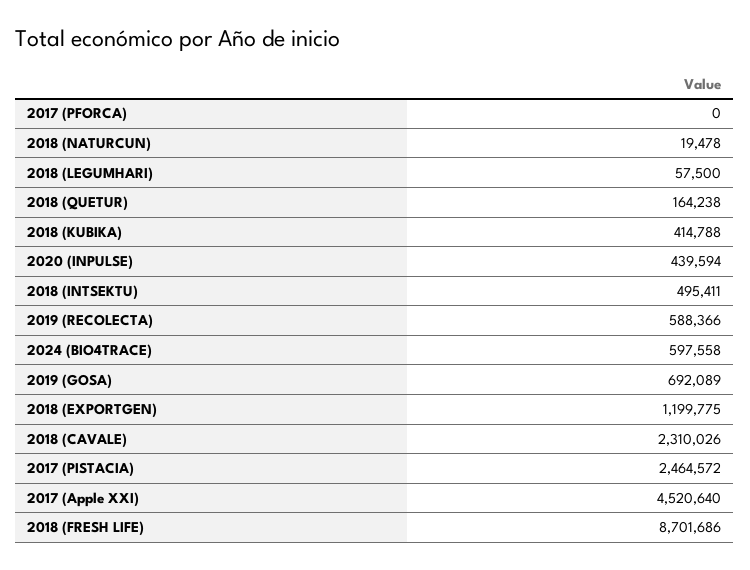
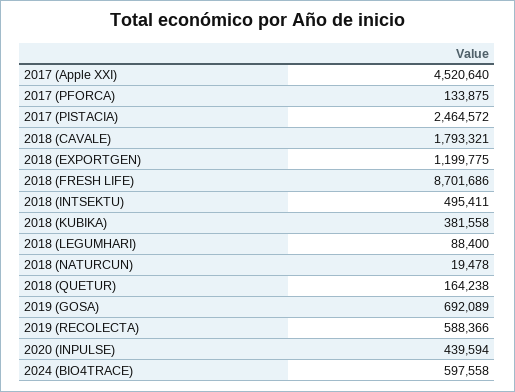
  {
-   "2017 (PFORCA)": 0,
+   "2017 (PFORCA)": 133875,
    "2018 (NATURCUN)": 19478,
-   "2018 (LEGUMHARI)": 57500,
+   "2018 (LEGUMHARI)": 88400,
    "2018 (QUETUR)": 164238,
-   "2018 (KUBIKA)": 414788,
+   "2018 (KUBIKA)": 381558,
    "2020 (INPULSE)": 439594,
    "2018 (INTSEKTU)": 495411,
    "2019 (RECOLECTA)": 588366,
    "2024 (BIO4TRACE)": 597558,
    "2019 (GOSA)": 692089,
    "2018 (EXPORTGEN)": 1199775,
-   "2018 (CAVALE)": 2310026,
+   "2018 (CAVALE)": 1793321,
    "2017 (PISTACIA)": 2464572,
    "2017 (Apple XXI)": 4520640,
    "2018 (FRESH LIFE)": 8701686
  }

